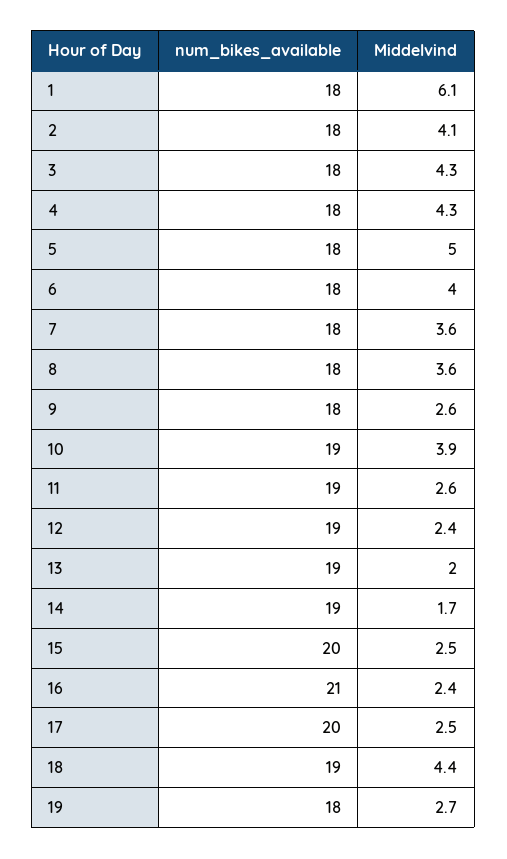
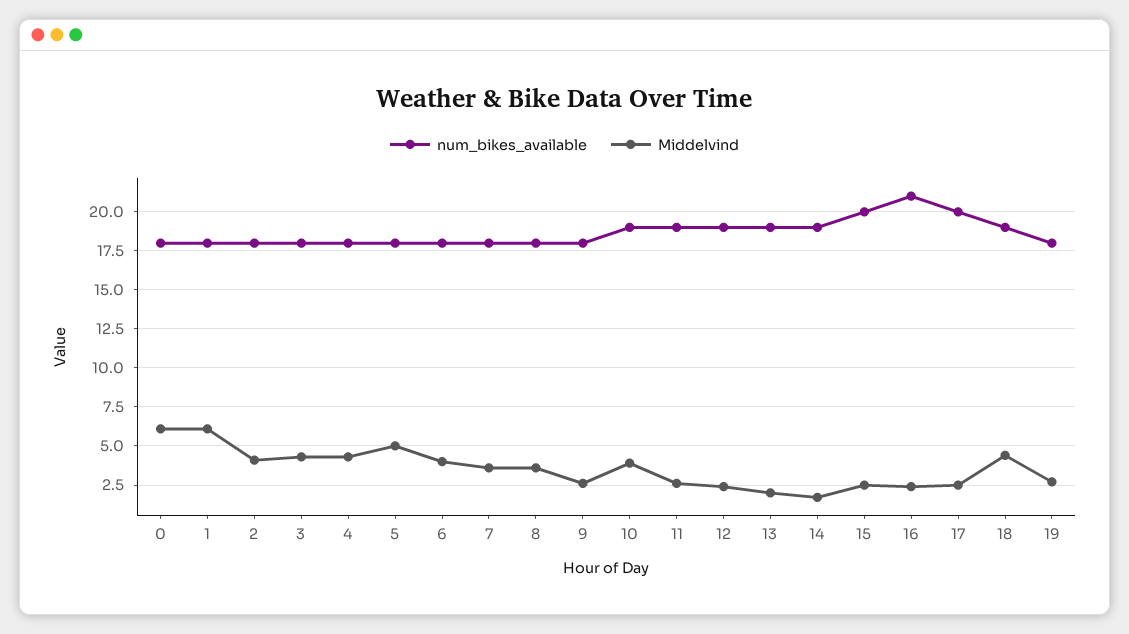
  {
    "num_bikes_available": {
      "1": 18,
      "2": 18,
      "3": 18,
      "4": 18,
      "5": 18,
      "6": 18,
      "7": 18,
      "8": 18,
      "9": 18,
      "10": 19,
      "11": 19,
      "12": 19,
      "13": 19,
      "14": 19,
      "15": 20,
      "16": 21,
      "17": 20,
      "18": 19,
-     "19": 18
+     "19": 18,
+     "0": 18
    },
    "Middelvind": {
      "1": 6.1,
      "2": 4.1,
      "3": 4.3,
      "4": 4.3,
      "5": 5,
      "6": 4,
      "7": 3.6,
      "8": 3.6,
      "9": 2.6,
      "10": 3.9,
      "11": 2.6,
      "12": 2.4,
      "13": 2,
      "14": 1.7,
      "15": 2.5,
      "16": 2.4,
      "17": 2.5,
      "18": 4.4,
-     "19": 2.7
+     "19": 2.7,
+     "0": 6
    }
  }

